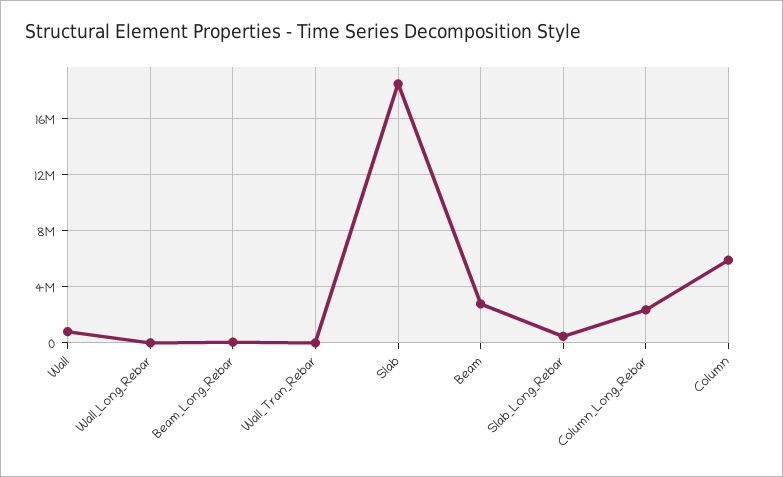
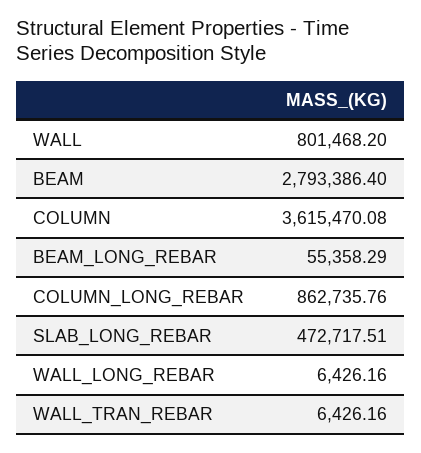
  {
    "Wall": 801468.2,
    "Wall_Long_Rebar": 6426.16,
    "Beam_Long_Rebar": 55358.29,
    "Wall_Tran_Rebar": 6426.16,
-   "Slab": 18500000,
    "Beam": 2793386.4,
    "Slab_Long_Rebar": 472717.51,
-   "Column_Long_Rebar": 2500000,
+   "Column_Long_Rebar": 862735.76,
-   "Column": 6000000
+   "Column": 3615470.08
  }

